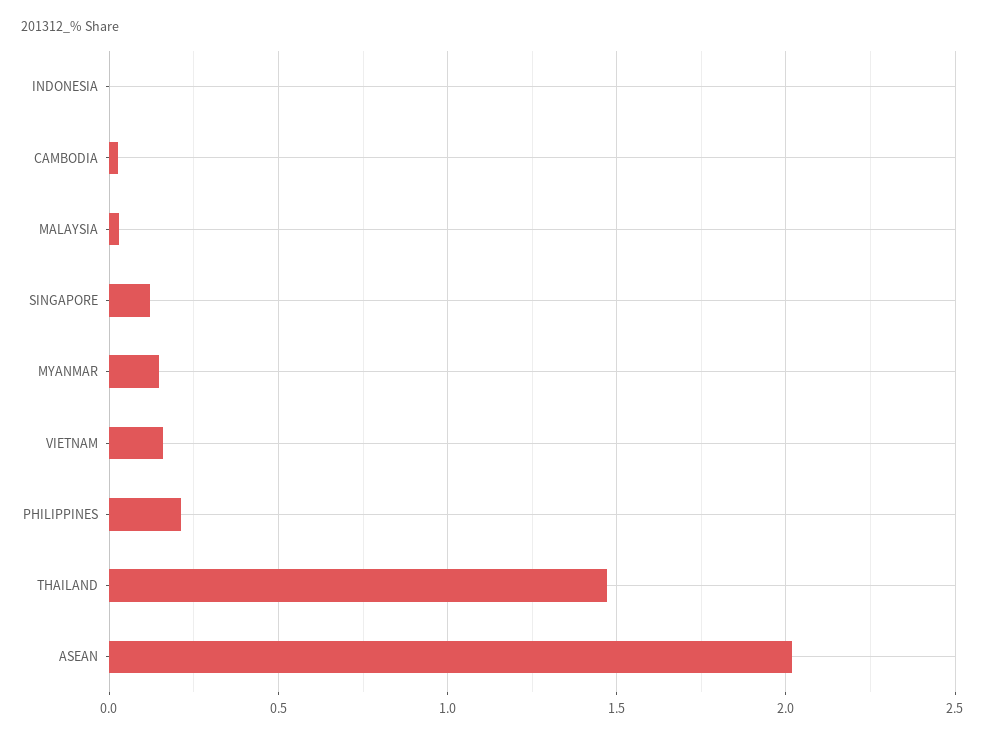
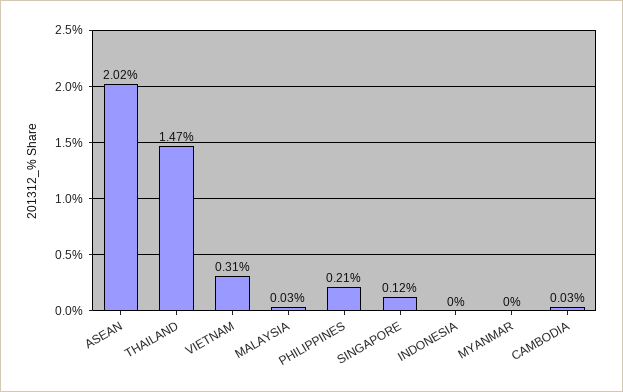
  {
    "INDONESIA": 0,
    "CAMBODIA": 0.03,
    "MALAYSIA": 0.03,
    "SINGAPORE": 0.12,
-   "MYANMAR": 0.15,
+   "MYANMAR": 0,
-   "VIETNAM": 0.15,
+   "VIETNAM": 0.31,
    "PHILIPPINES": 0.21,
    "THAILAND": 1.47,
    "ASEAN": 2.02
  }

